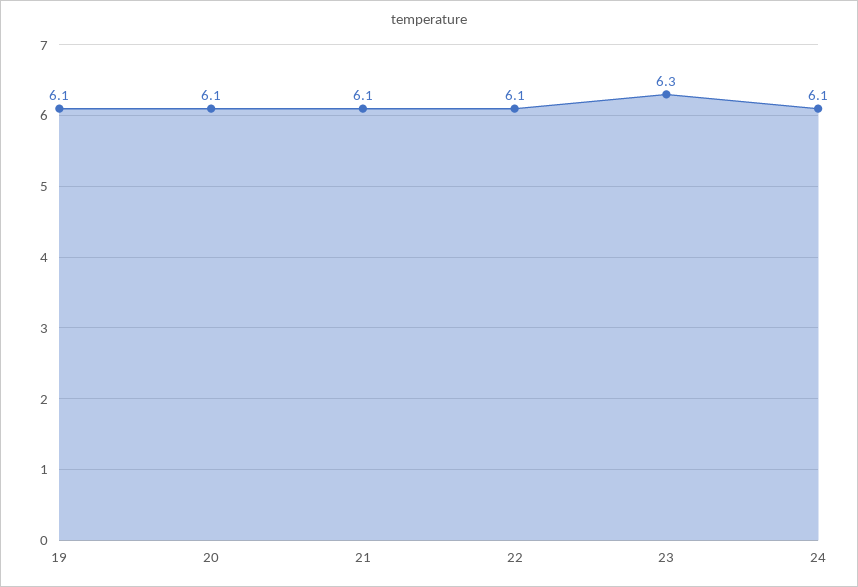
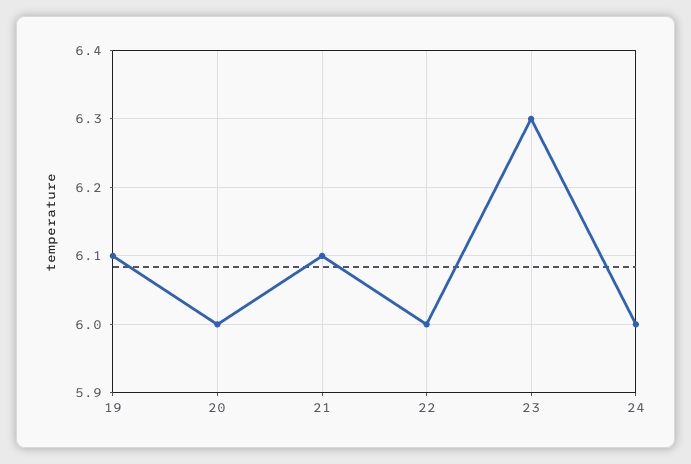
  {
    "19": 6.1,
-   "20": 6.1,
+   "20": 6,
    "21": 6.1,
-   "22": 6.1,
+   "22": 6,
    "23": 6.3,
-   "24": 6.1
+   "24": 6
  }

